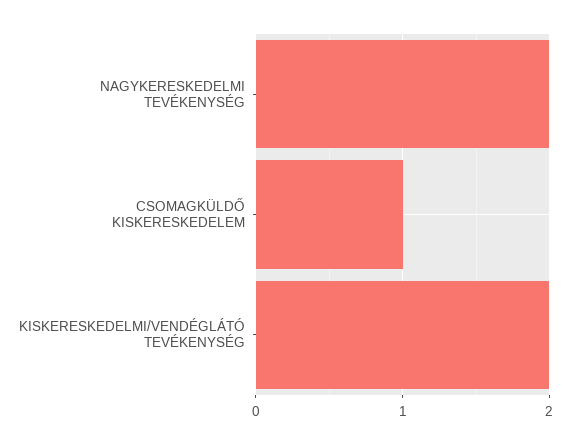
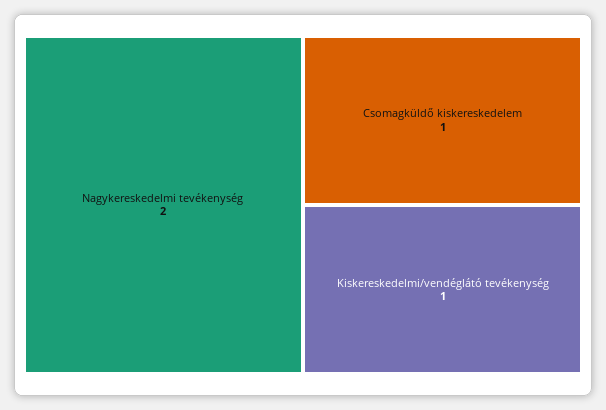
  {
    "NAGYKERESKEDELMI TEVÉKENYSÉG": 2,
    "CSOMAGKÜLDŐ KISKERESKEDELEM": 1,
-   "KISKERESKEDELMI/VENDÉGLÁTÓ TEVÉKENYSÉG": 2
+   "KISKERESKEDELMI/VENDÉGLÁTÓ TEVÉKENYSÉG": 1
  }

